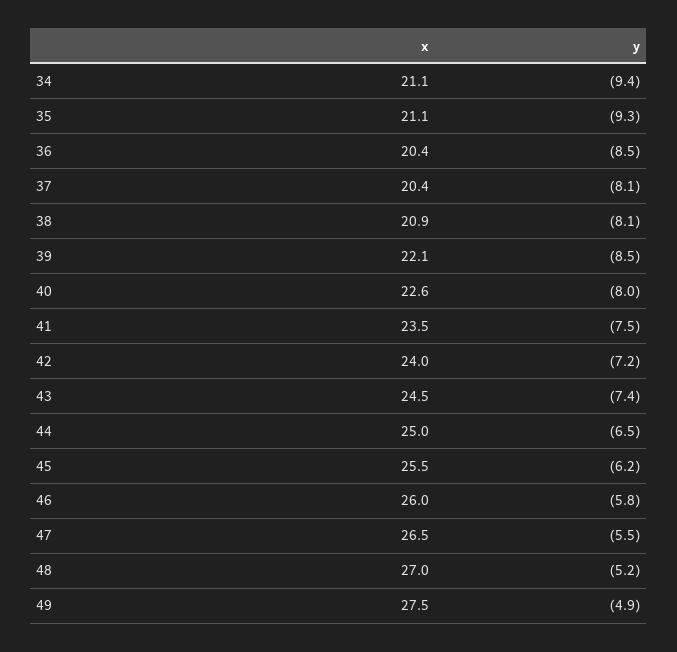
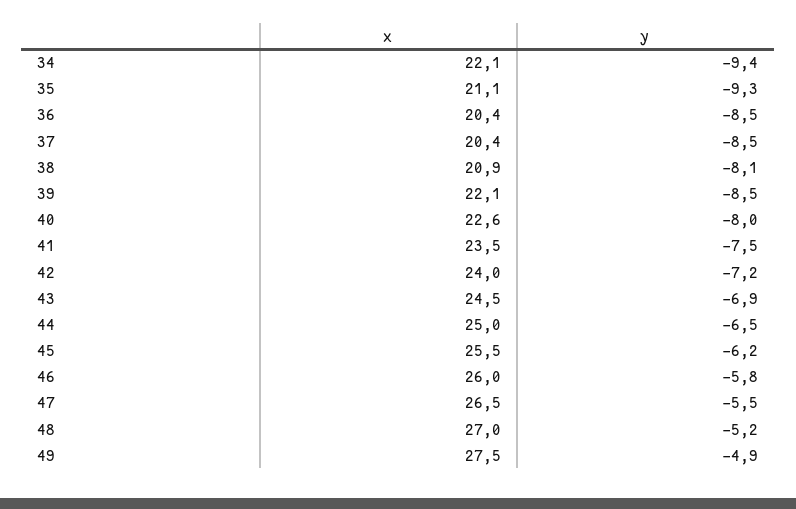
  {
    "x": {
-     "34": 21.1,
+     "34": 22.1,
      "35": 21.1,
      "36": 20.4,
      "37": 20.4,
      "38": 20.9,
      "39": 22.1,
      "40": 22.6,
      "41": 23.5,
      "42": 24,
      "43": 24.5,
      "44": 25,
      "45": 25.5,
      "46": 26,
      "47": 26.5,
      "48": 27,
      "49": 27.5
    },
    "y": {
      "34": -9.4,
      "35": -9.3,
      "36": -8.5,
-     "37": -8.1,
+     "37": -8.5,
      "38": -8.1,
      "39": -8.5,
      "40": -8,
      "41": -7.5,
      "42": -7.2,
-     "43": -7.4,
+     "43": -6.9,
      "44": -6.5,
      "45": -6.2,
      "46": -5.8,
      "47": -5.5,
      "48": -5.2,
      "49": -4.9
    }
  }

